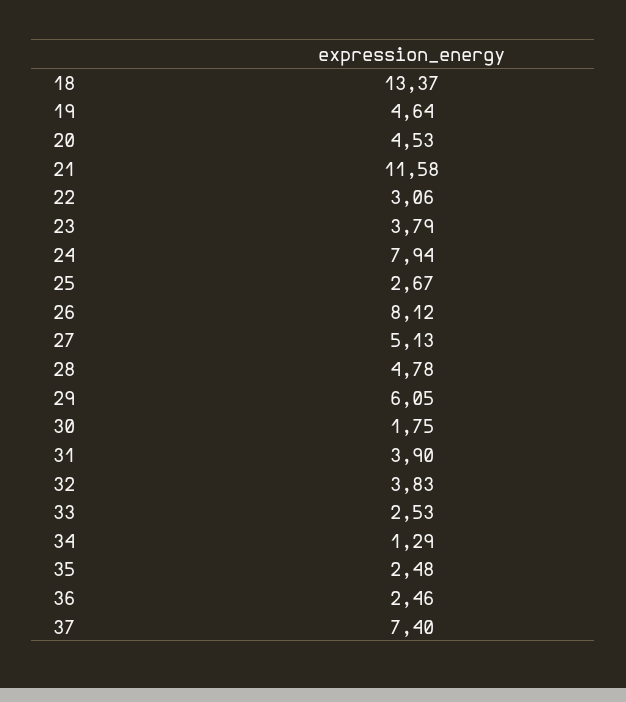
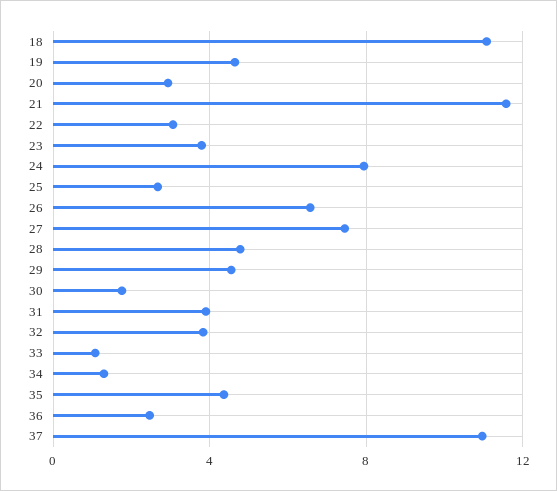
  {
-   "18": 13.37,
+   "18": 11,
    "19": 4.64,
-   "20": 4.53,
+   "20": 3,
    "21": 11.58,
    "22": 3.06,
    "23": 3.79,
    "24": 7.94,
    "25": 2.67,
-   "26": 8.12,
+   "26": 6.5,
-   "27": 5.13,
+   "27": 7.5,
    "28": 4.78,
-   "29": 6.05,
+   "29": 4.5,
    "30": 1.75,
    "31": 3.9,
    "32": 3.83,
-   "33": 2.53,
+   "33": 1,
    "34": 1.29,
-   "35": 2.48,
+   "35": 4.5,
    "36": 2.46,
-   "37": 7.4
+   "37": 11
  }

